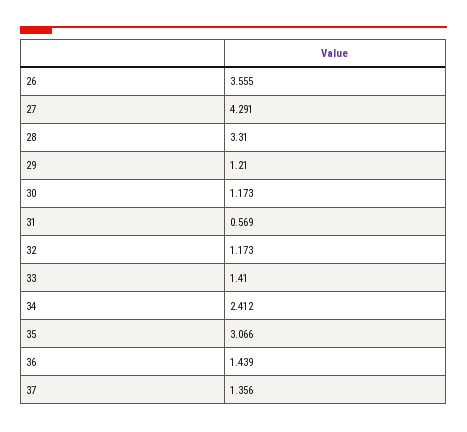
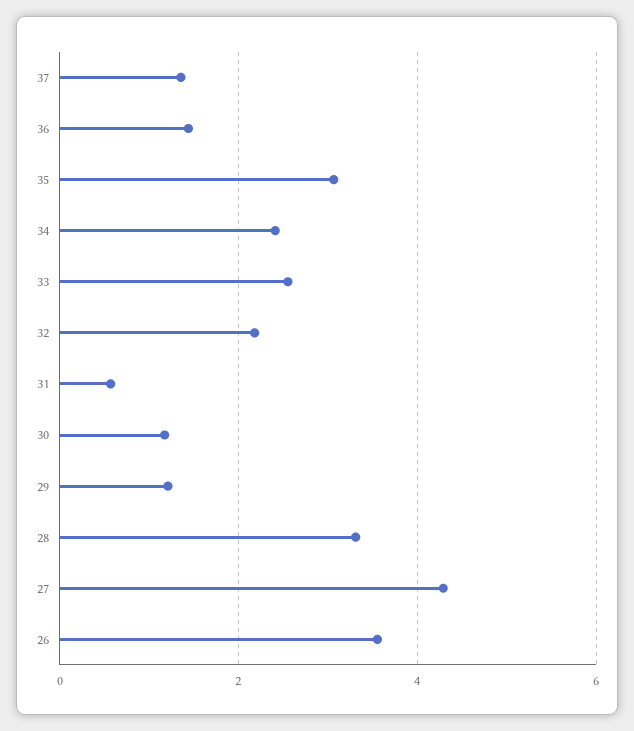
  {
    "26": 3.555,
    "27": 4.291,
    "28": 3.31,
    "29": 1.21,
    "30": 1.173,
    "31": 0.569,
-   "32": 1.173,
+   "32": 2.2,
-   "33": 1.41,
+   "33": 2.6,
    "34": 2.412,
    "35": 3.066,
    "36": 1.439,
    "37": 1.356
  }

